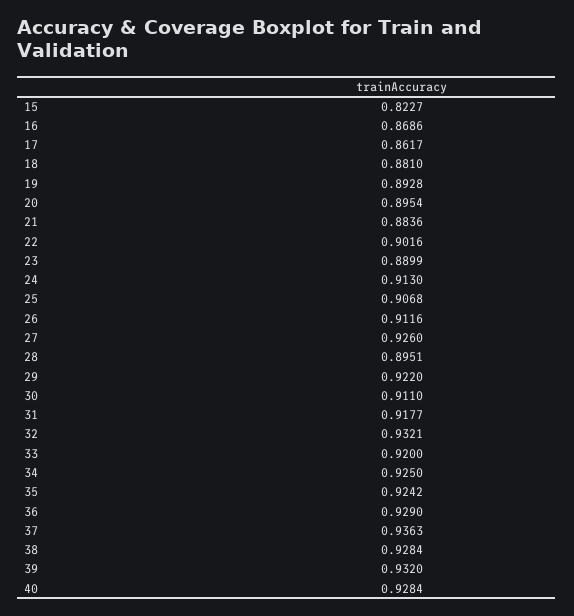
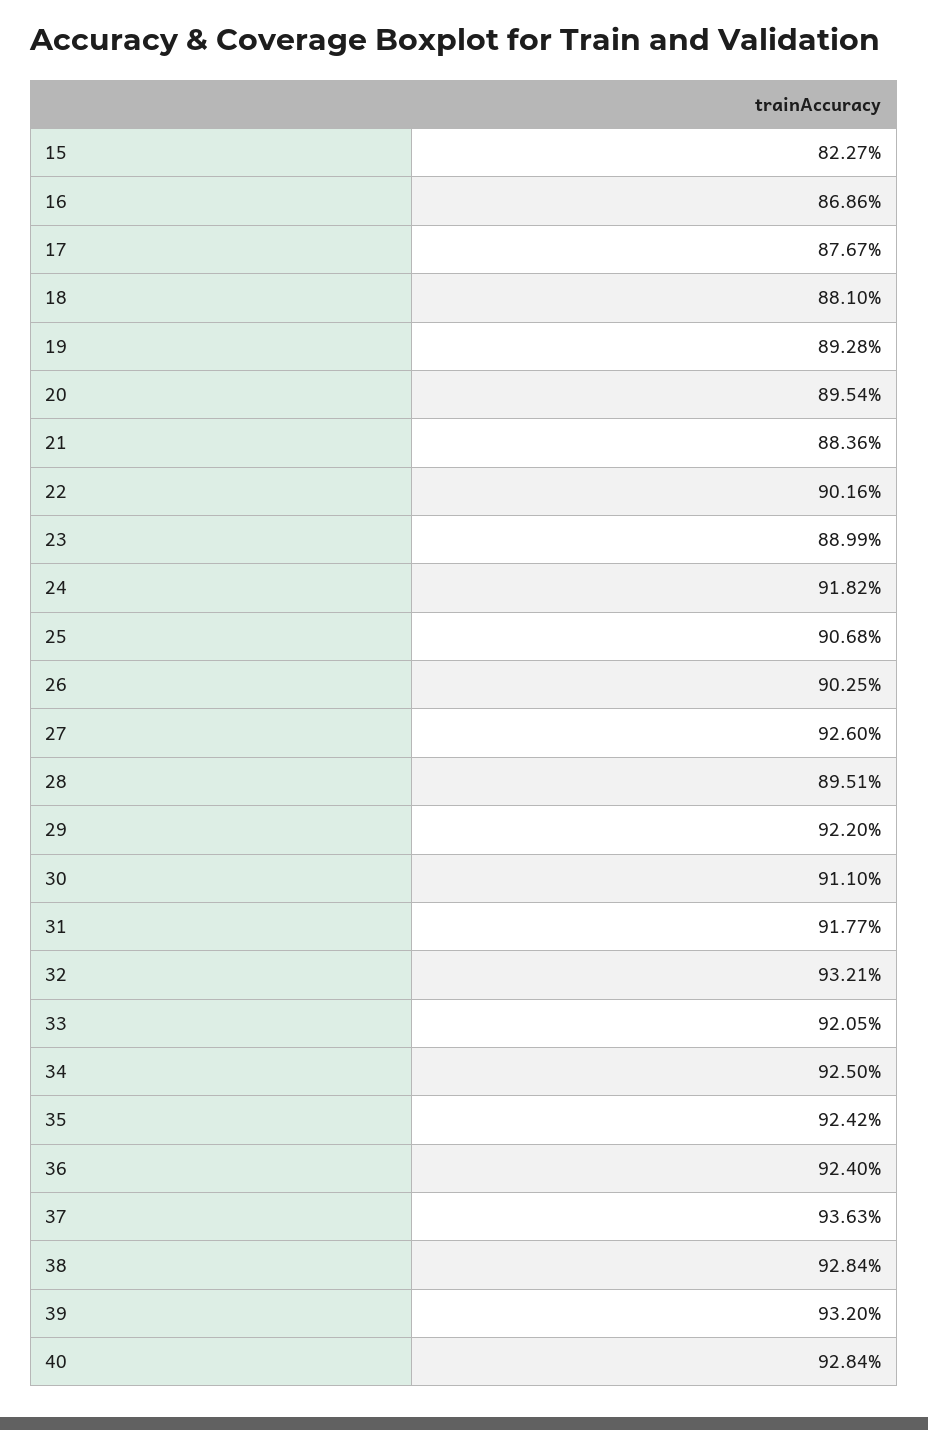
  {
    "15": 0.8227,
    "16": 0.8686,
-   "17": 0.8617,
+   "17": 0.8767,
    "18": 0.881,
    "19": 0.8928,
    "20": 0.8954,
    "21": 0.8836,
    "22": 0.9016,
    "23": 0.8899,
-   "24": 0.913,
+   "24": 0.9182,
    "25": 0.9068,
-   "26": 0.9116,
+   "26": 0.9025,
    "27": 0.926,
    "28": 0.8951,
    "29": 0.922,
    "30": 0.911,
    "31": 0.9177,
    "32": 0.9321,
-   "33": 0.92,
+   "33": 0.9205,
    "34": 0.925,
    "35": 0.9242,
-   "36": 0.929,
+   "36": 0.924,
    "37": 0.9363,
    "38": 0.9284,
    "39": 0.932,
    "40": 0.9284
  }

